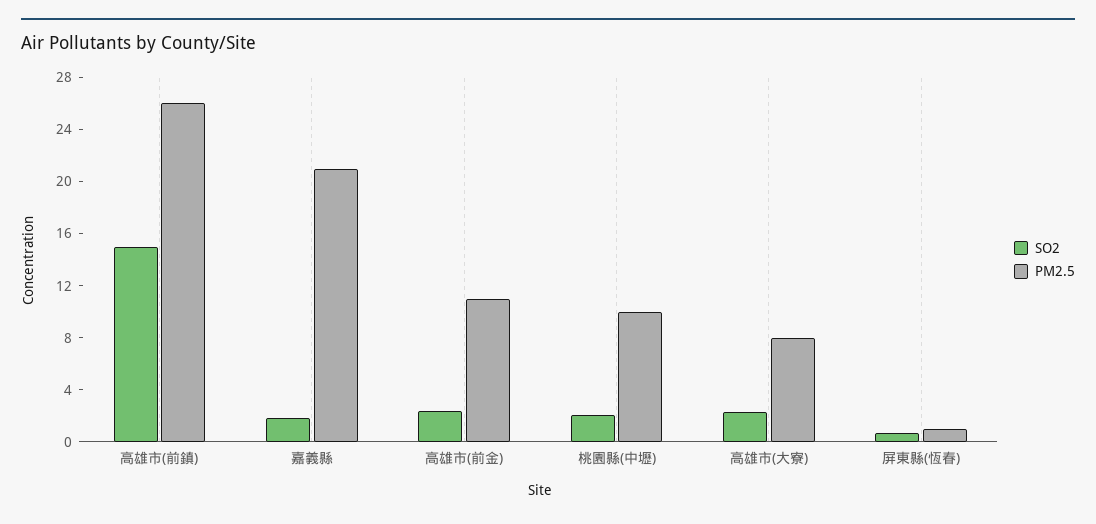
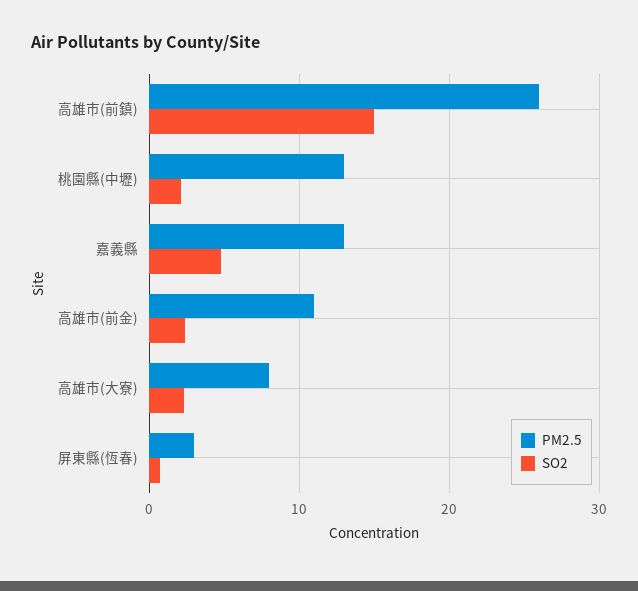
  {
    "SO2": {
      "高雄市(前鎮)": 15,
-     "嘉義縣": 2,
+     "嘉義縣": 5,
      "高雄市(前金)": 2,
      "桃園縣(中壢)": 2,
      "高雄市(大寮)": 2,
      "屏東縣(恆春)": 1
    },
    "PM2.5": {
      "高雄市(前鎮)": 26,
-     "嘉義縣": 21,
+     "嘉義縣": 13,
      "高雄市(前金)": 11,
-     "桃園縣(中壢)": 10,
+     "桃園縣(中壢)": 13,
      "高雄市(大寮)": 8,
-     "屏東縣(恆春)": 1
+     "屏東縣(恆春)": 3
    }
  }

